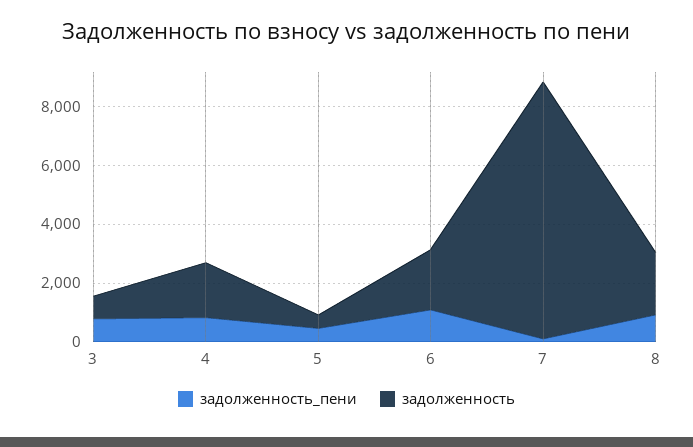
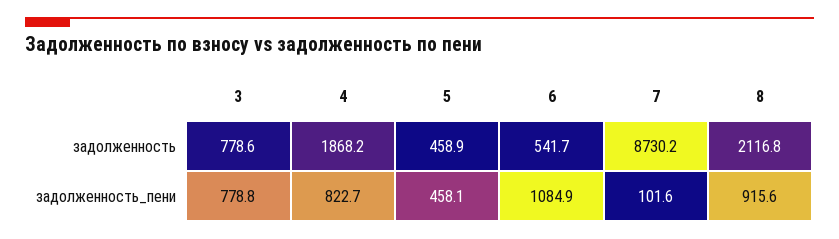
  {
    "задолженность_пени": {
      "3": 778.8,
      "4": 822.7,
      "5": 458.1,
      "6": 1084.9,
      "7": 101.6,
      "8": 915.6
    },
    "задолженность": {
      "3": 778.6,
      "4": 1868.2,
      "5": 458.9,
-     "6": 2000,
+     "6": 541.7,
      "7": 8730.2,
      "8": 2116.8
    }
  }

